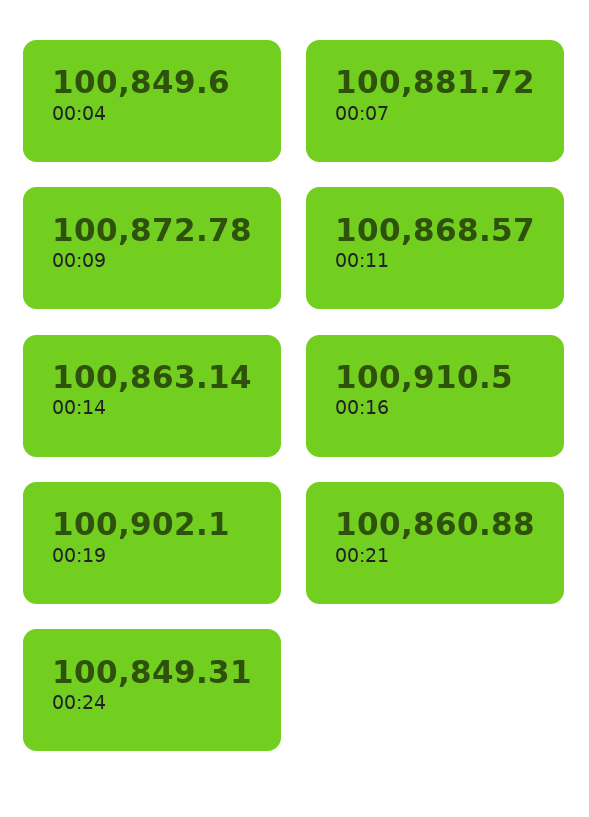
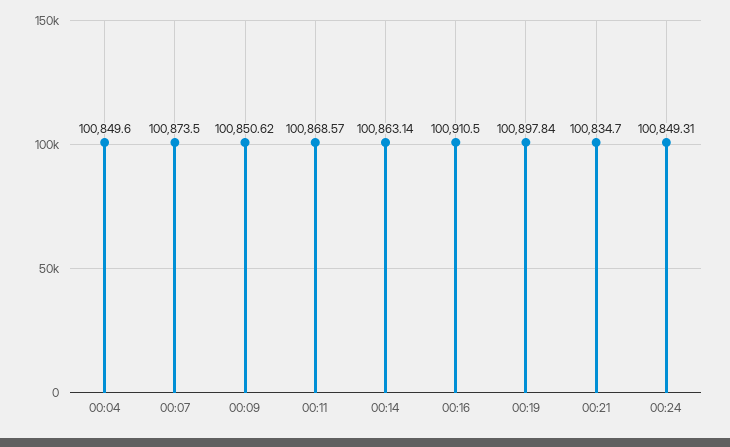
  {
    "00:04": 100849.6,
-   "00:07": 100881.72,
+   "00:07": 100873.5,
-   "00:09": 100872.78,
+   "00:09": 100850.62,
    "00:11": 100868.57,
    "00:14": 100863.14,
    "00:16": 100910.5,
-   "00:19": 100902.1,
+   "00:19": 100897.84,
-   "00:21": 100860.88,
+   "00:21": 100834.7,
    "00:24": 100849.31
  }

